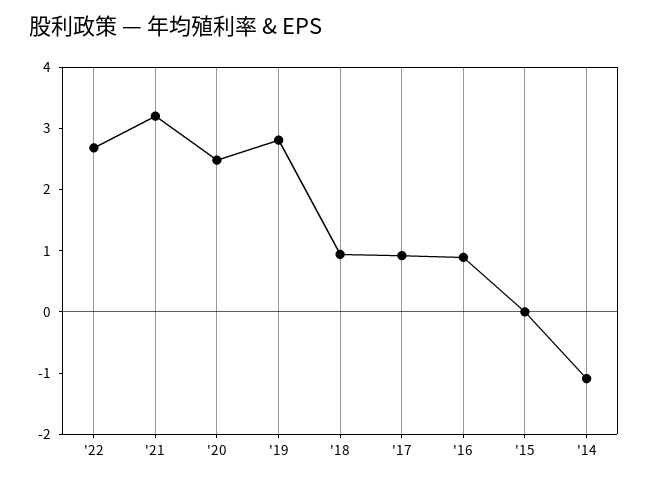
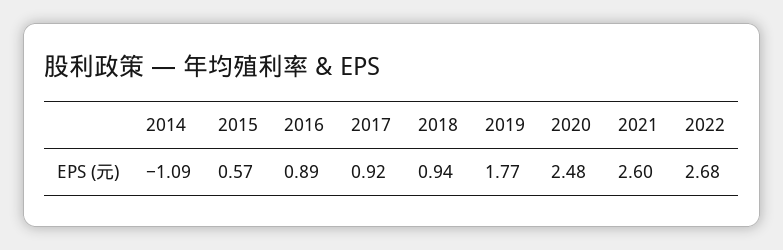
  {
    "'22": 2.68,
-   "'21": 3.2,
+   "'21": 2.6,
    "'20": 2.48,
-   "'19": 2.8,
+   "'19": 1.77,
    "'18": 0.94,
    "'17": 0.92,
    "'16": 0.89,
-   "'15": 0,
+   "'15": 0.57,
    "'14": -1.09
  }

